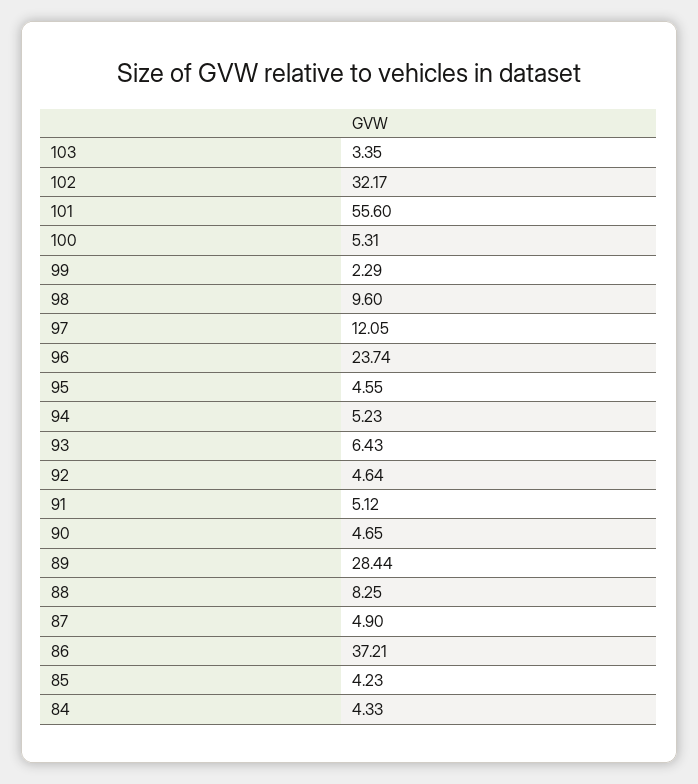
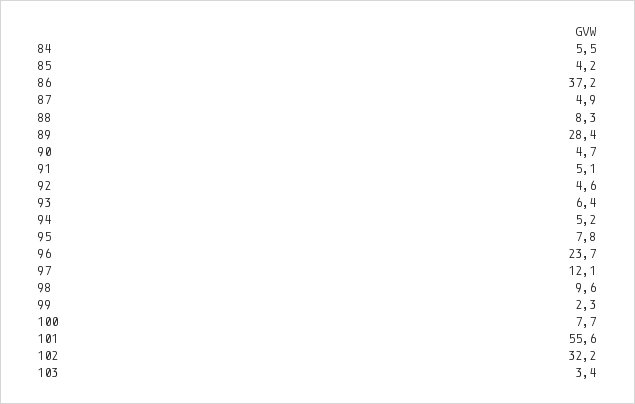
  {
    "103": 3.35,
    "102": 32.17,
    "101": 55.6,
-   "100": 5.31,
+   "100": 7.7,
    "99": 2.29,
    "98": 9.6,
    "97": 12.05,
    "96": 23.74,
-   "95": 4.55,
+   "95": 7.8,
    "94": 5.23,
    "93": 6.43,
    "92": 4.64,
    "91": 5.12,
    "90": 4.65,
    "89": 28.44,
    "88": 8.25,
    "87": 4.9,
    "86": 37.21,
    "85": 4.23,
-   "84": 4.33
+   "84": 5.5
  }

